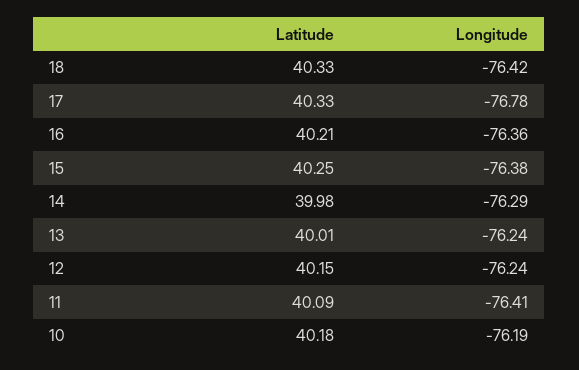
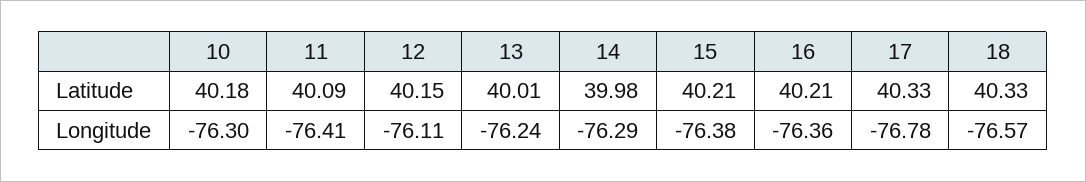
  {
    "Latitude": {
      "18": 40.33,
      "17": 40.33,
      "16": 40.21,
-     "15": 40.25,
+     "15": 40.21,
      "14": 39.98,
      "13": 40.01,
      "12": 40.15,
      "11": 40.09,
      "10": 40.18
    },
    "Longitude": {
-     "18": -76.42,
+     "18": -76.57,
      "17": -76.78,
      "16": -76.36,
      "15": -76.38,
      "14": -76.29,
      "13": -76.24,
-     "12": -76.24,
+     "12": -76.11,
      "11": -76.41,
-     "10": -76.19
+     "10": -76.3
    }
  }

